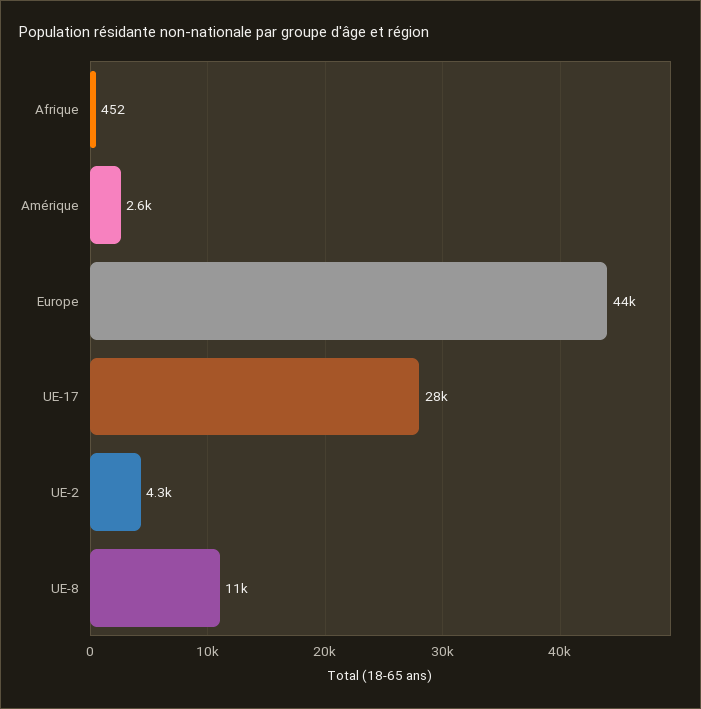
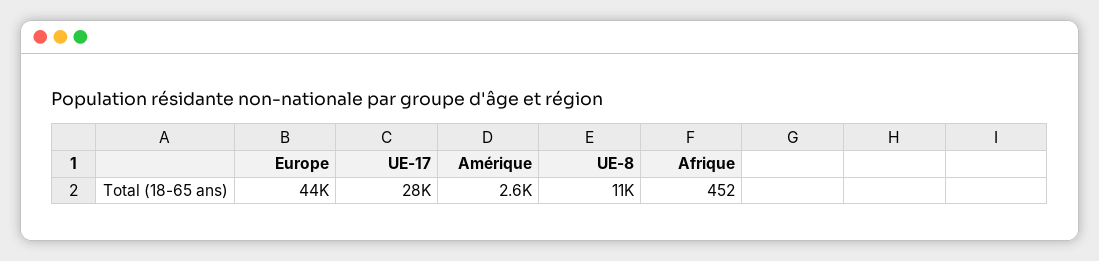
  {
    "Afrique": 452,
    "Amérique": 2600,
    "Europe": 44000,
    "UE-17": 28000,
-   "UE-2": 4300,
    "UE-8": 11000
  }

